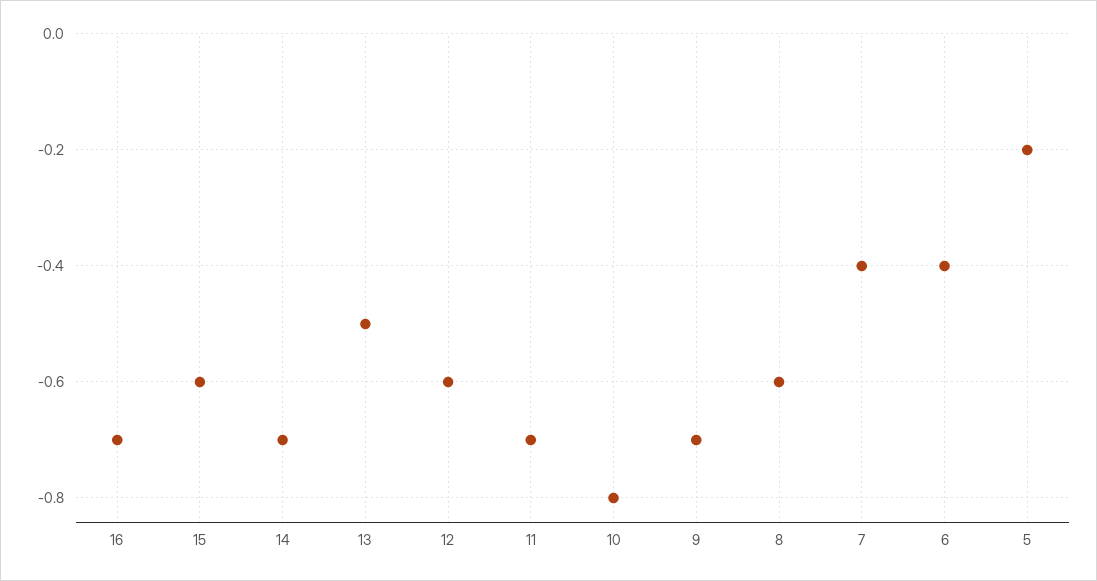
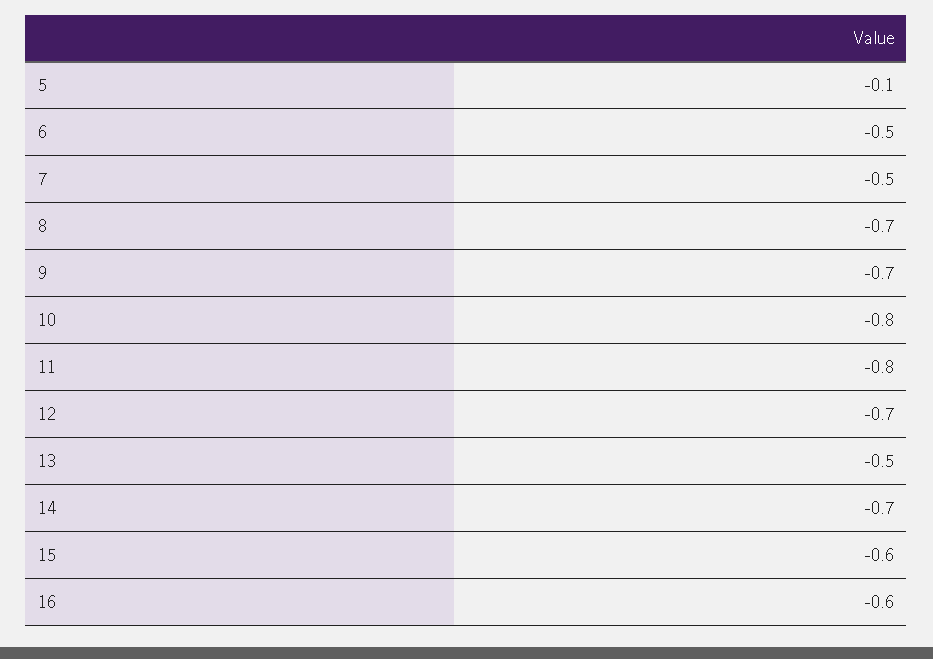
  {
-   "16": -0.7,
+   "16": -0.6,
    "15": -0.6,
    "14": -0.7,
    "13": -0.5,
-   "12": -0.6,
+   "12": -0.7,
-   "11": -0.7,
+   "11": -0.8,
    "10": -0.8,
    "9": -0.7,
-   "8": -0.6,
+   "8": -0.7,
-   "7": -0.4,
+   "7": -0.5,
-   "6": -0.4,
+   "6": -0.5,
-   "5": -0.2
+   "5": -0.1
  }

